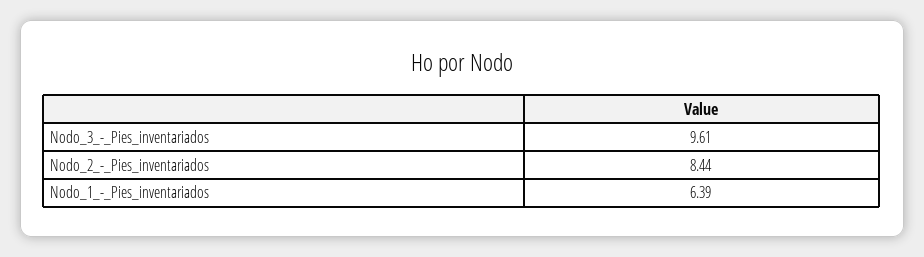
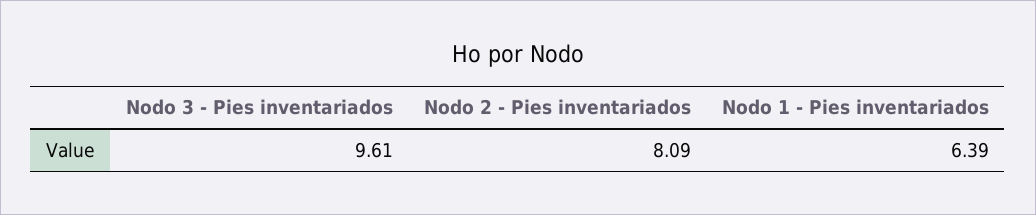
  {
    "Nodo_3_-_Pies_inventariados": 9.61,
-   "Nodo_2_-_Pies_inventariados": 8.44,
+   "Nodo_2_-_Pies_inventariados": 8.09,
    "Nodo_1_-_Pies_inventariados": 6.39
  }

